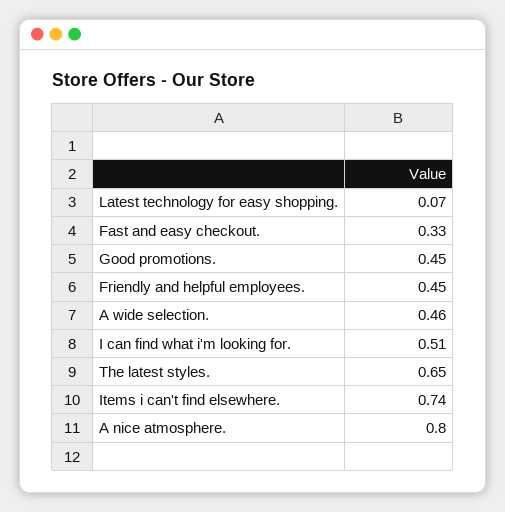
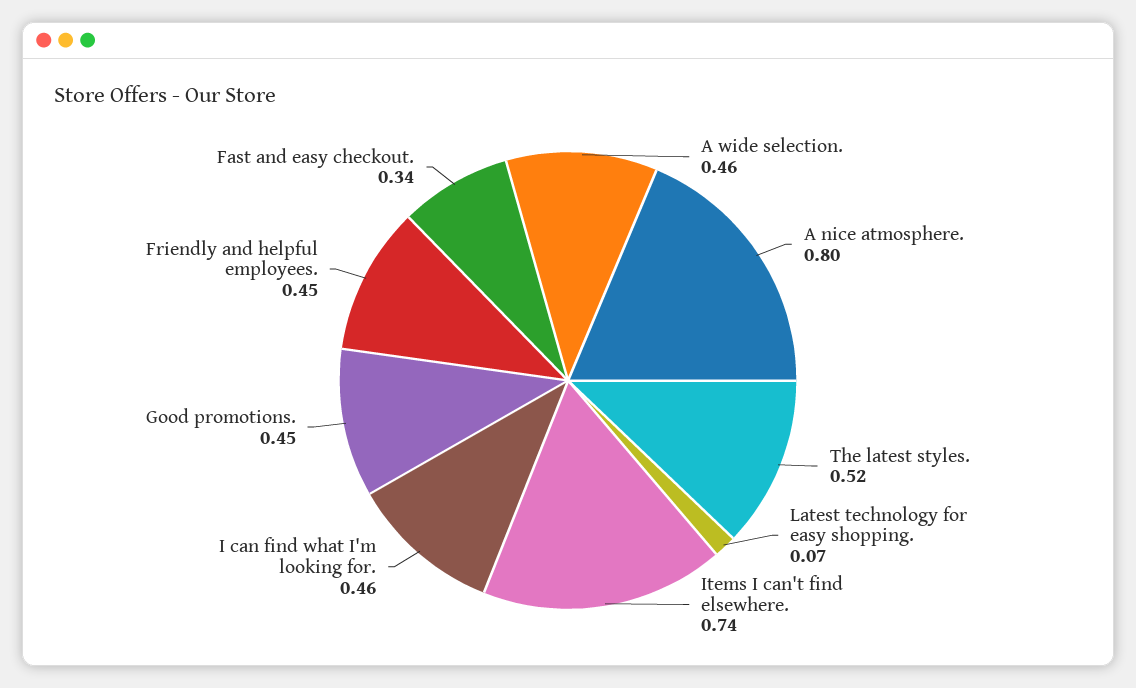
  {
    "Latest technology for easy shopping.": 0.07,
-   "Fast and easy checkout.": 0.33,
+   "Fast and easy checkout.": 0.34,
    "Good promotions.": 0.45,
    "Friendly and helpful employees.": 0.45,
    "A wide selection.": 0.46,
-   "I can find what i'm looking for.": 0.51,
+   "I can find what i'm looking for.": 0.46,
-   "The latest styles.": 0.65,
+   "The latest styles.": 0.52,
    "Items i can't find elsewhere.": 0.74,
    "A nice atmosphere.": 0.8
  }

